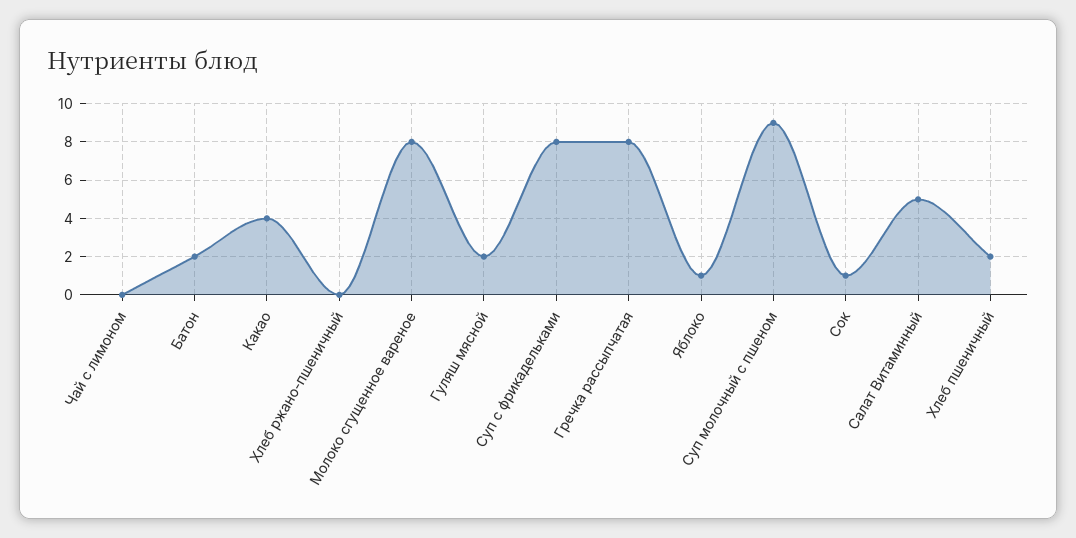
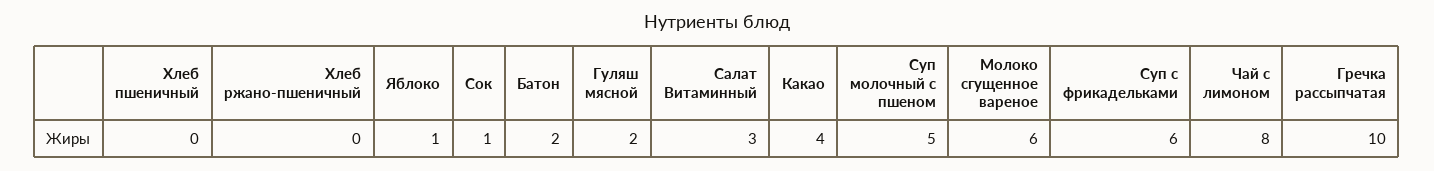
  {
-   "Чай с лимоном": 0,
+   "Чай с лимоном": 8,
    "Батон": 2,
    "Какао": 4,
    "Хлеб ржано-пшеничный": 0,
-   "Молоко сгущенное вареное": 8,
+   "Молоко сгущенное вареное": 6,
    "Гуляш мясной": 2,
-   "Суп с фрикадельками": 8,
+   "Суп с фрикадельками": 6,
-   "Гречка рассыпчатая": 8,
+   "Гречка рассыпчатая": 10,
    "Яблоко": 1,
-   "Суп молочный с пшеном": 9,
+   "Суп молочный с пшеном": 5,
    "Сок": 1,
-   "Салат Витаминный": 5,
+   "Салат Витаминный": 3,
-   "Хлеб пшеничный": 2
+   "Хлеб пшеничный": 0
  }

